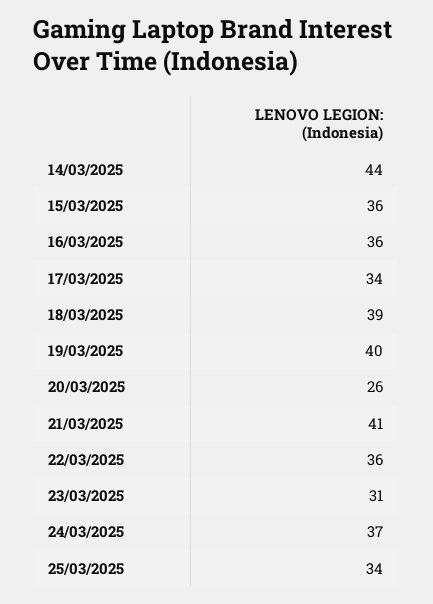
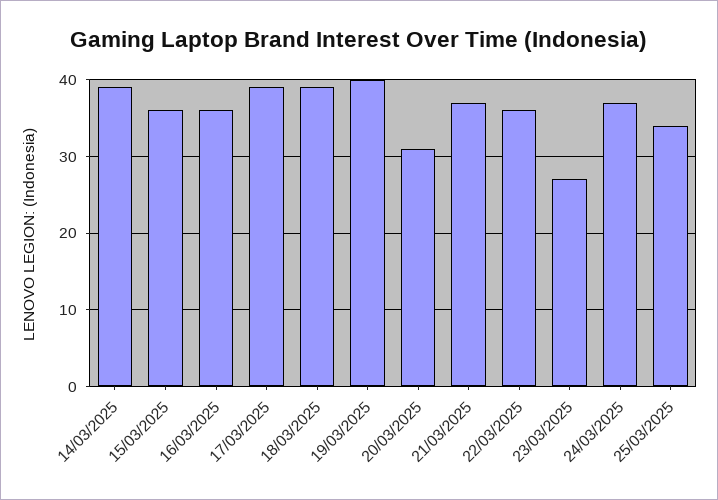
  {
-   "14/03/2025": 44,
+   "14/03/2025": 39,
    "15/03/2025": 36,
    "16/03/2025": 36,
-   "17/03/2025": 34,
+   "17/03/2025": 39,
    "18/03/2025": 39,
    "19/03/2025": 40,
-   "20/03/2025": 26,
+   "20/03/2025": 31,
-   "21/03/2025": 41,
+   "21/03/2025": 37,
    "22/03/2025": 36,
-   "23/03/2025": 31,
+   "23/03/2025": 27,
    "24/03/2025": 37,
    "25/03/2025": 34
  }

